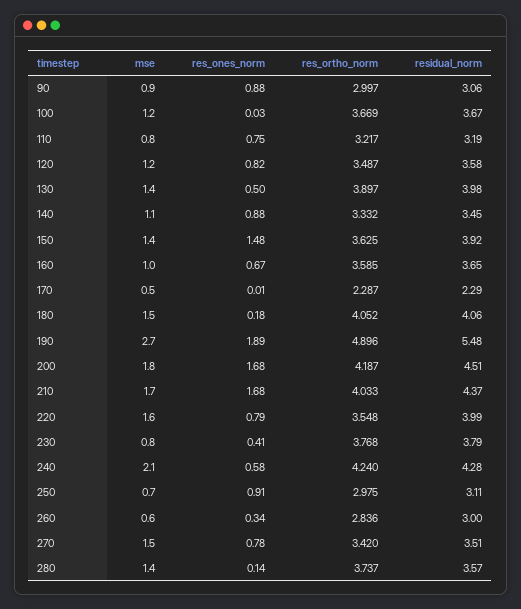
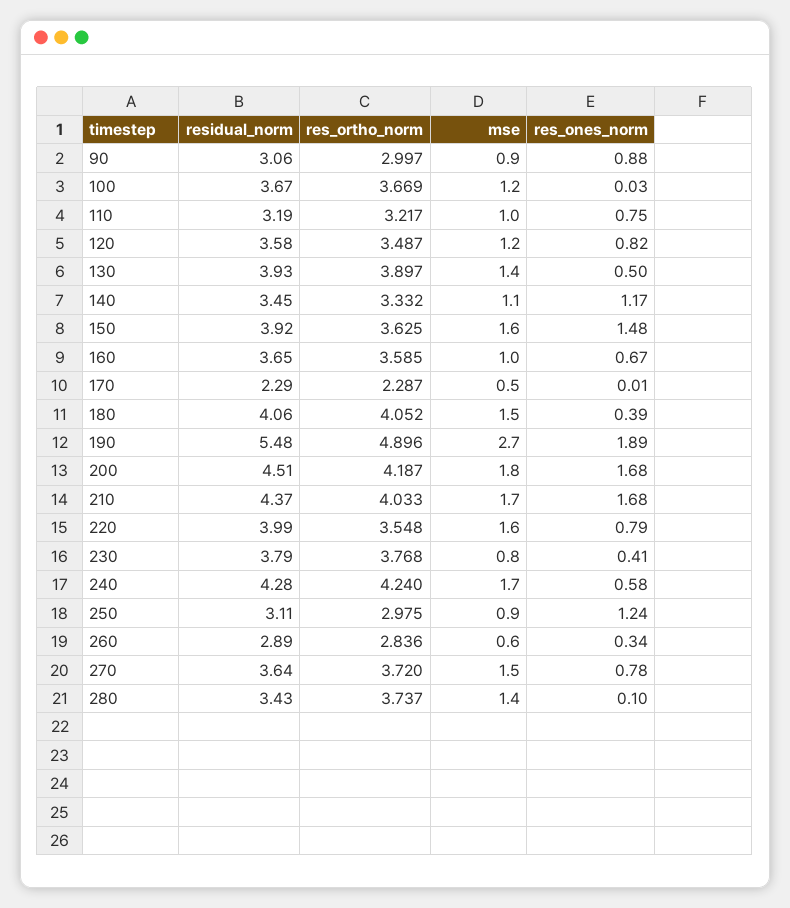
  {
    "mse": {
      "90": 0.9,
      "100": 1.2,
-     "110": 0.8,
+     "110": 1,
      "120": 1.2,
      "130": 1.4,
      "140": 1.1,
-     "150": 1.4,
+     "150": 1.6,
      "160": 1,
      "170": 0.5,
      "180": 1.5,
      "190": 2.7,
      "200": 1.8,
      "210": 1.7,
      "220": 1.6,
      "230": 0.8,
-     "240": 2.1,
+     "240": 1.7,
-     "250": 0.7,
+     "250": 0.9,
      "260": 0.6,
      "270": 1.5,
      "280": 1.4
    },
    "res_ones_norm": {
      "90": 0.88,
      "100": 0.03,
      "110": 0.75,
      "120": 0.82,
      "130": 0.5,
-     "140": 0.88,
+     "140": 1.17,
      "150": 1.48,
      "160": 0.67,
      "170": 0.01,
-     "180": 0.18,
+     "180": 0.39,
      "190": 1.89,
      "200": 1.68,
      "210": 1.68,
      "220": 0.79,
      "230": 0.41,
      "240": 0.58,
-     "250": 0.91,
+     "250": 1.24,
      "260": 0.34,
      "270": 0.78,
-     "280": 0.14
+     "280": 0.1
    },
    "res_ortho_norm": {
      "90": 2.997,
      "100": 3.669,
      "110": 3.217,
      "120": 3.487,
      "130": 3.897,
      "140": 3.332,
      "150": 3.625,
      "160": 3.585,
      "170": 2.287,
      "180": 4.052,
      "190": 4.896,
      "200": 4.187,
      "210": 4.033,
      "220": 3.548,
      "230": 3.768,
      "240": 4.24,
      "250": 2.975,
      "260": 2.836,
-     "270": 3.42,
+     "270": 3.72,
      "280": 3.737
    },
    "residual_norm": {
      "90": 3.06,
      "100": 3.67,
      "110": 3.19,
      "120": 3.58,
-     "130": 3.98,
+     "130": 3.93,
      "140": 3.45,
      "150": 3.92,
      "160": 3.65,
      "170": 2.29,
      "180": 4.06,
      "190": 5.48,
      "200": 4.51,
      "210": 4.37,
      "220": 3.99,
      "230": 3.79,
      "240": 4.28,
      "250": 3.11,
-     "260": 3,
+     "260": 2.89,
-     "270": 3.51,
+     "270": 3.64,
-     "280": 3.57
+     "280": 3.43
    }
  }

